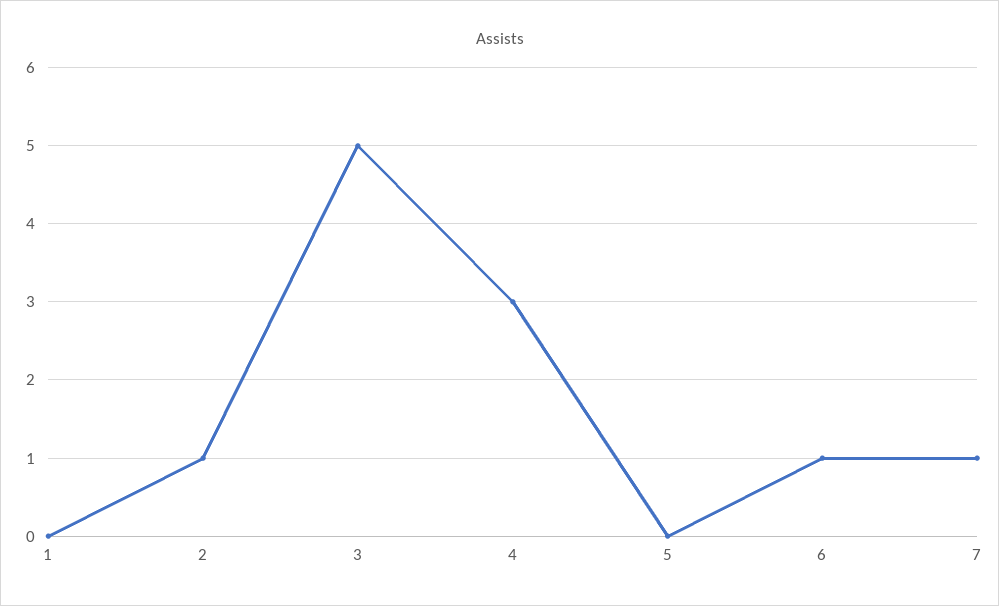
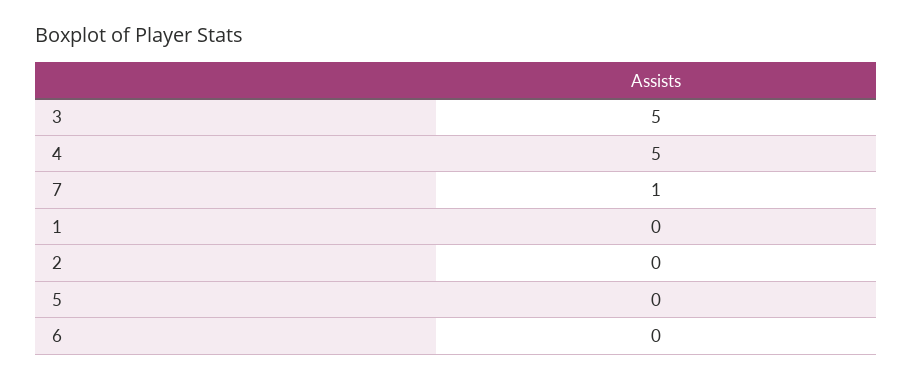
  {
    "1": 0,
-   "2": 1,
+   "2": 0,
    "3": 5,
-   "4": 3,
+   "4": 5,
    "5": 0,
-   "6": 1,
+   "6": 0,
    "7": 1
  }

